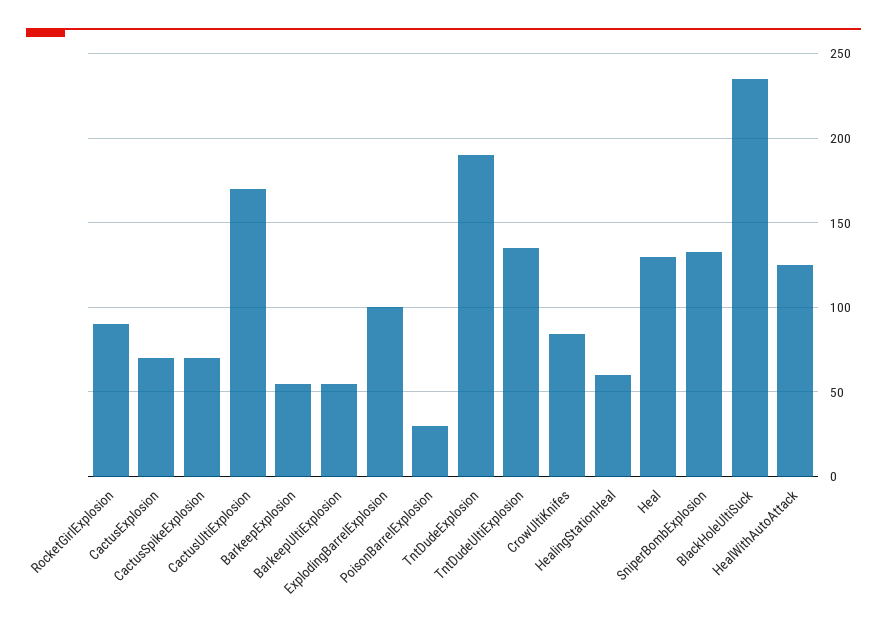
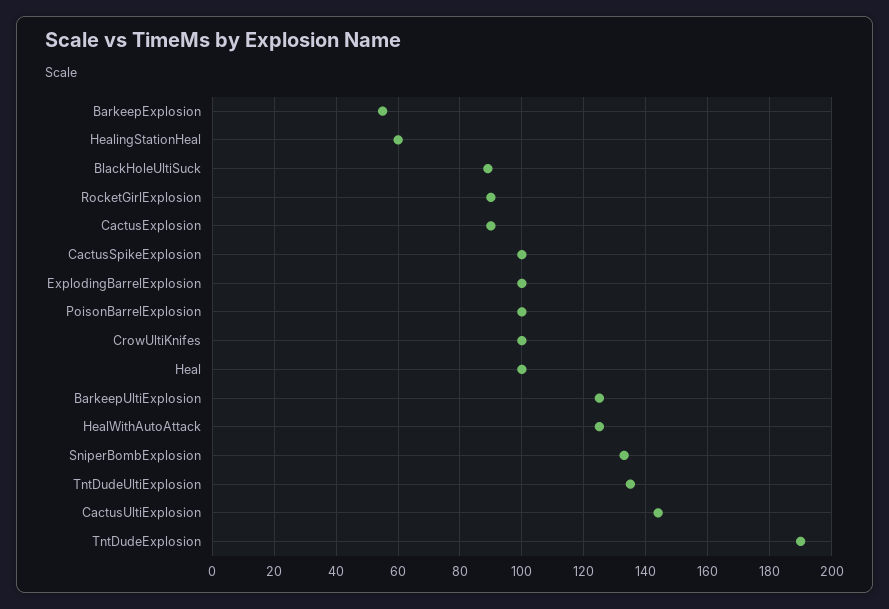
  {
    "RocketGirlExplosion": 90,
-   "CactusExplosion": 70,
+   "CactusExplosion": 90,
-   "CactusSpikeExplosion": 70,
+   "CactusSpikeExplosion": 100,
-   "CactusUltiExplosion": 170,
+   "CactusUltiExplosion": 145,
    "BarkeepExplosion": 55,
-   "BarkeepUltiExplosion": 55,
+   "BarkeepUltiExplosion": 125,
    "ExplodingBarrelExplosion": 100,
-   "PoisonBarrelExplosion": 30,
+   "PoisonBarrelExplosion": 100,
    "TntDudeExplosion": 190,
    "TntDudeUltiExplosion": 135,
-   "CrowUltiKnifes": 85,
+   "CrowUltiKnifes": 100,
    "HealingStationHeal": 60,
-   "Heal": 130,
+   "Heal": 100,
    "SniperBombExplosion": 135,
-   "BlackHoleUltiSuck": 235,
+   "BlackHoleUltiSuck": 90,
    "HealWithAutoAttack": 125
  }

